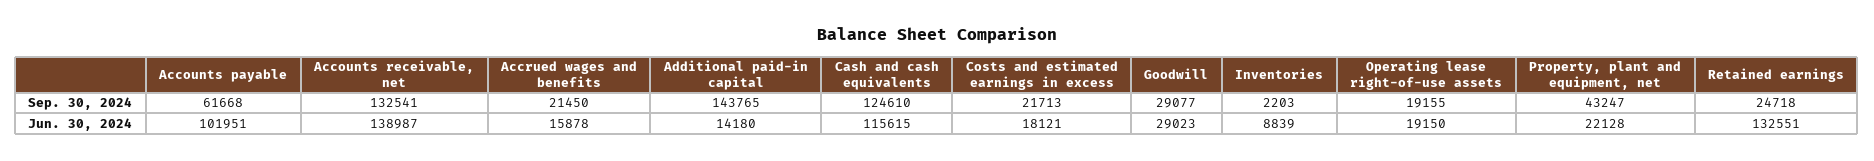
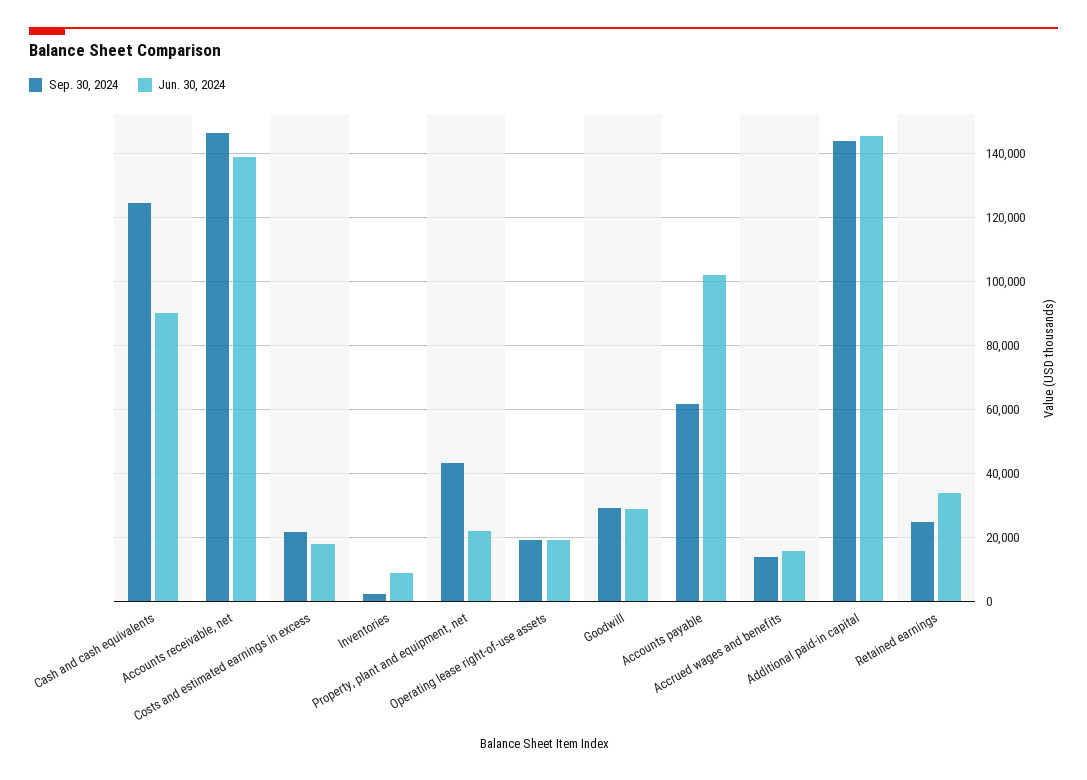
  {
    "Sep. 30, 2024": {
      "Accounts payable": 61668,
-     "Accounts receivable, net": 132541,
+     "Accounts receivable, net": 146000,
-     "Accrued wages and benefits": 21450,
+     "Accrued wages and benefits": 14000,
      "Additional paid-in capital": 143765,
      "Cash and cash equivalents": 124610,
      "Costs and estimated earnings in excess": 21713,
      "Goodwill": 29077,
      "Inventories": 2203,
      "Operating lease right-of-use assets": 19155,
      "Property, plant and equipment, net": 43247,
      "Retained earnings": 24718
    },
    "Jun. 30, 2024": {
      "Accounts payable": 101951,
      "Accounts receivable, net": 138987,
      "Accrued wages and benefits": 15878,
-     "Additional paid-in capital": 14180,
+     "Additional paid-in capital": 146000,
-     "Cash and cash equivalents": 115615,
+     "Cash and cash equivalents": 90000,
      "Costs and estimated earnings in excess": 18121,
      "Goodwill": 29023,
      "Inventories": 8839,
      "Operating lease right-of-use assets": 19150,
      "Property, plant and equipment, net": 22128,
-     "Retained earnings": 132551
+     "Retained earnings": 34000
    }
  }

